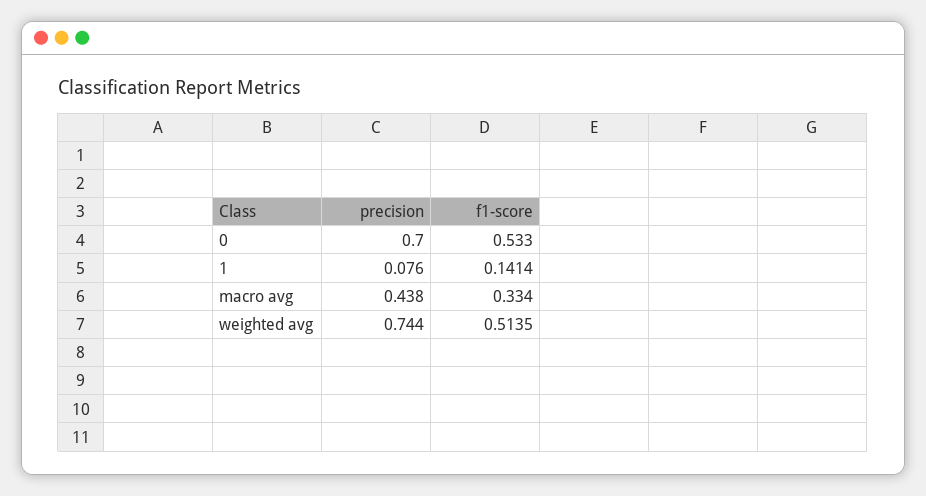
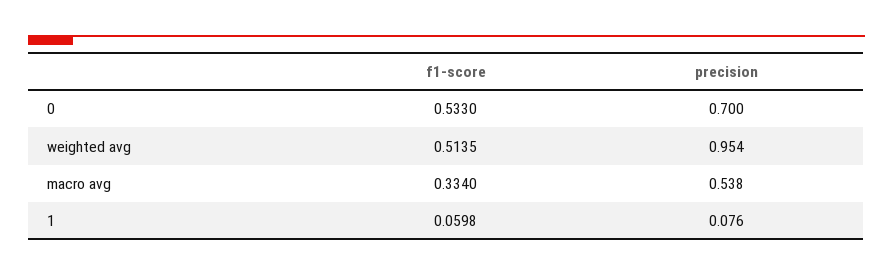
  {
    "precision": {
      "0": 0.7,
      "1": 0.076,
-     "macro avg": 0.438,
+     "macro avg": 0.538,
-     "weighted avg": 0.744
+     "weighted avg": 0.954
    },
    "f1-score": {
      "0": 0.533,
-     "1": 0.1414,
+     "1": 0.0598,
      "macro avg": 0.334,
      "weighted avg": 0.5135
    }
  }

